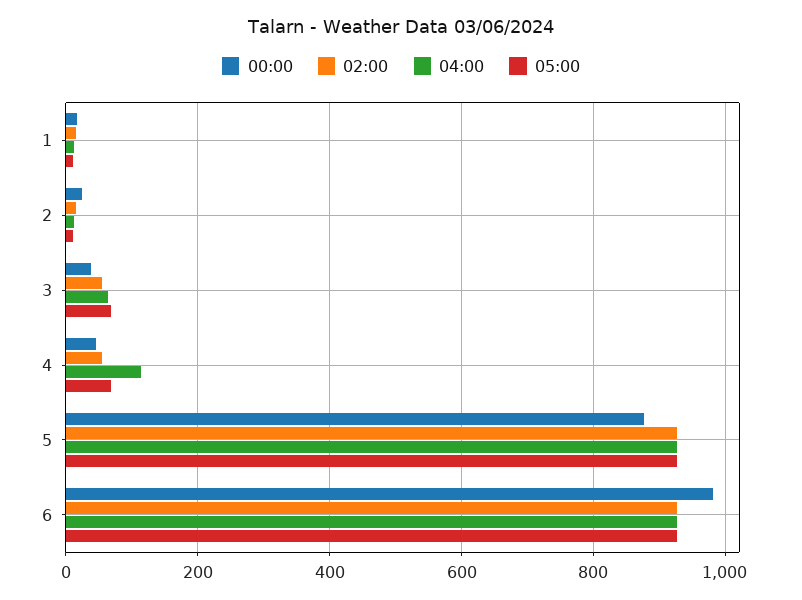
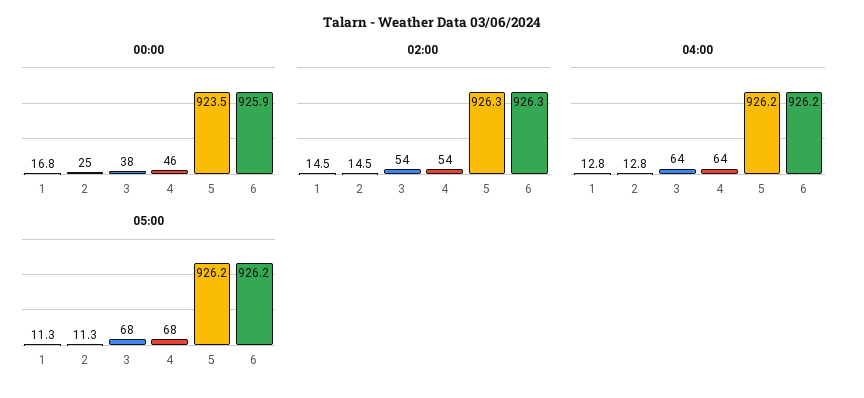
  {
    "00:00": {
      "1": 16.8,
      "2": 25,
      "3": 38,
      "4": 46,
-     "5": 880,
+     "5": 923.5,
-     "6": 980
+     "6": 925.9
    },
    "02:00": {
      "1": 14.5,
      "2": 14.5,
      "3": 54,
      "4": 54,
      "5": 926.3,
      "6": 926.3
    },
    "04:00": {
      "1": 12.8,
      "2": 12.8,
      "3": 64,
-     "4": 120,
+     "4": 64,
      "5": 926.2,
      "6": 926.2
    },
    "05:00": {
      "1": 11.3,
      "2": 11.3,
      "3": 68,
      "4": 68,
      "5": 926.2,
      "6": 926.2
    }
  }

